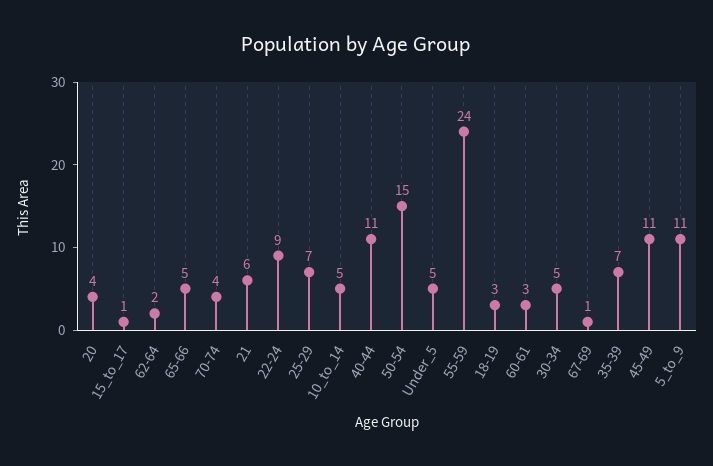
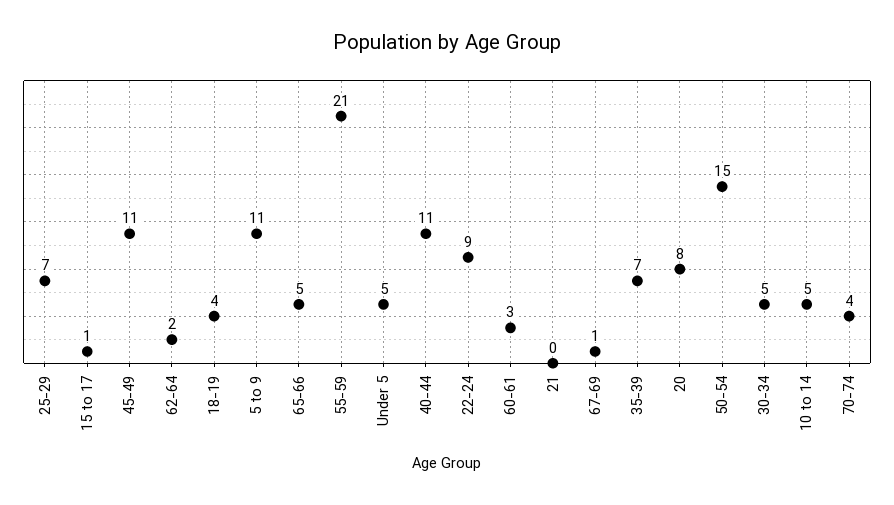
  {
-   "20": 4,
+   "20": 8,
    "15_to_17": 1,
    "62-64": 2,
    "65-66": 5,
    "70-74": 4,
-   "21": 6,
+   "21": 0,
    "22-24": 9,
    "25-29": 7,
    "10_to_14": 5,
    "40-44": 11,
    "50-54": 15,
    "Under_5": 5,
-   "55-59": 24,
+   "55-59": 21,
-   "18-19": 3,
+   "18-19": 4,
    "60-61": 3,
    "30-34": 5,
    "67-69": 1,
    "35-39": 7,
    "45-49": 11,
    "5_to_9": 11
  }

